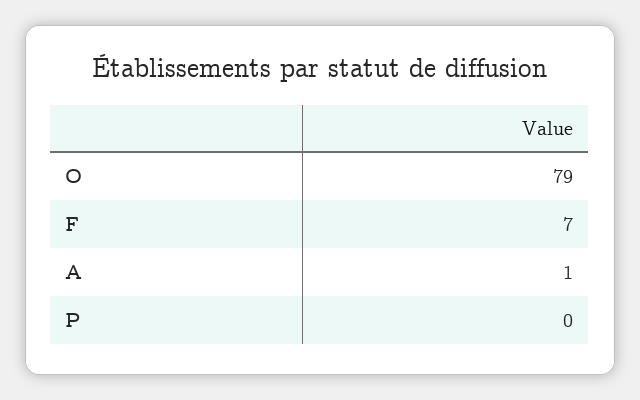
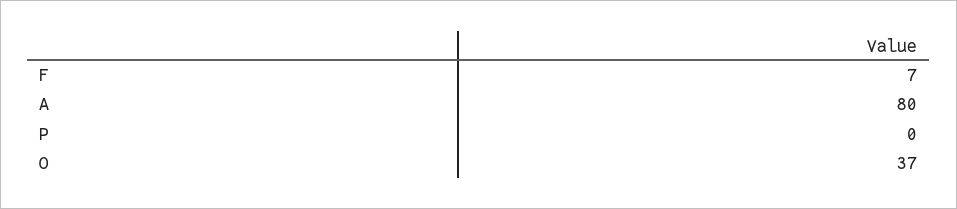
  {
-   "O": 79,
+   "O": 37,
    "F": 7,
-   "A": 1,
+   "A": 80,
    "P": 0
  }

